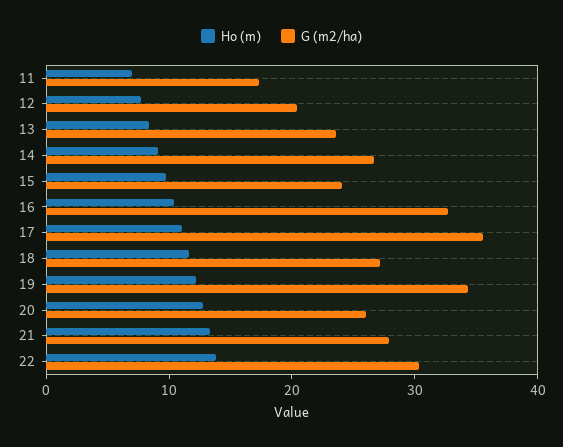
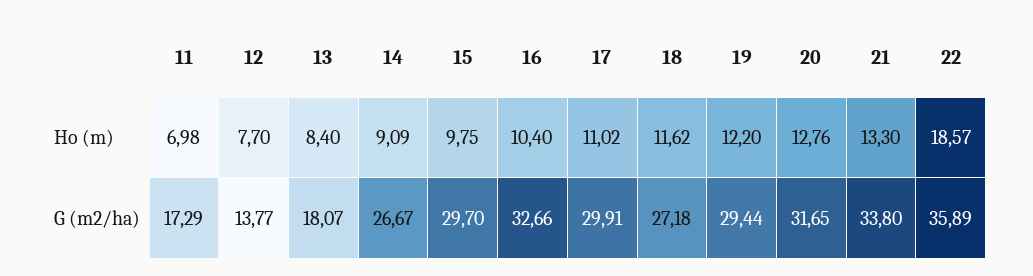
  {
    "Ho (m)": {
      "11": 6.98,
      "12": 7.7,
      "13": 8.4,
      "14": 9.09,
      "15": 9.75,
      "16": 10.4,
      "17": 11.02,
      "18": 11.62,
      "19": 12.2,
      "20": 12.76,
      "21": 13.3,
-     "22": 14
+     "22": 18.57
    },
    "G (m2/ha)": {
      "11": 17.29,
-     "12": 20,
+     "12": 13.77,
-     "13": 24,
+     "13": 18.07,
      "14": 26.67,
-     "15": 24,
+     "15": 29.7,
      "16": 32.66,
-     "17": 36,
+     "17": 29.91,
      "18": 27.18,
-     "19": 34,
+     "19": 29.44,
-     "20": 26,
+     "20": 31.65,
-     "21": 28,
+     "21": 33.8,
-     "22": 30
+     "22": 35.89
    }
  }

